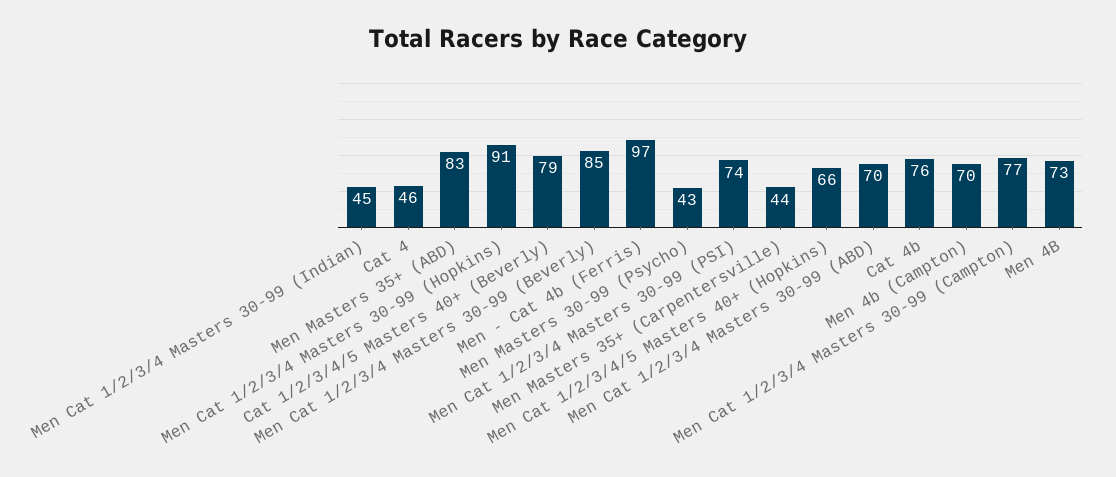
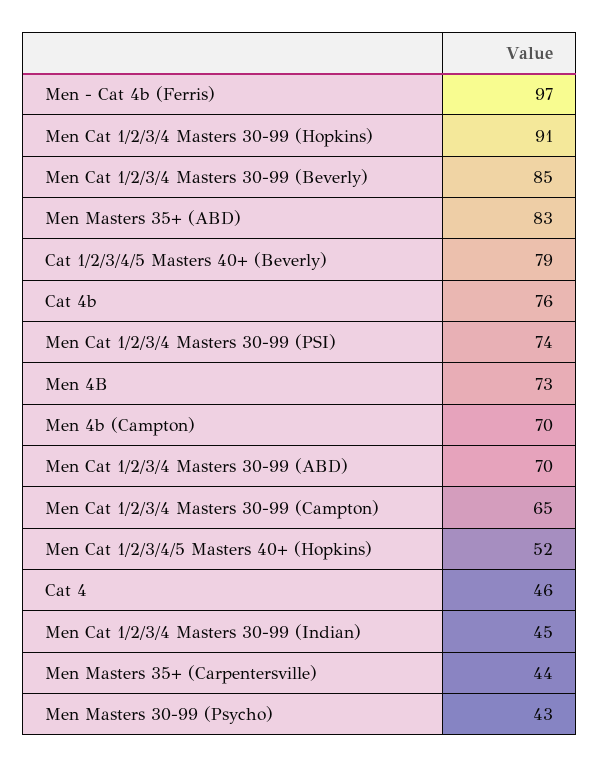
  {
    "Men Cat 1/2/3/4 Masters 30-99 (Indian)": 45,
    "Cat 4": 46,
    "Men Masters 35+ (ABD)": 83,
    "Men Cat 1/2/3/4 Masters 30-99 (Hopkins)": 91,
    "Cat 1/2/3/4/5 Masters 40+ (Beverly)": 79,
    "Men Cat 1/2/3/4 Masters 30-99 (Beverly)": 85,
    "Men - Cat 4b (Ferris)": 97,
    "Men Masters 30-99 (Psycho)": 43,
    "Men Cat 1/2/3/4 Masters 30-99 (PSI)": 74,
    "Men Masters 35+ (Carpentersville)": 44,
-   "Men Cat 1/2/3/4/5 Masters 40+ (Hopkins)": 66,
+   "Men Cat 1/2/3/4/5 Masters 40+ (Hopkins)": 52,
    "Men Cat 1/2/3/4 Masters 30-99 (ABD)": 70,
    "Cat 4b": 76,
    "Men 4b (Campton)": 70,
-   "Men Cat 1/2/3/4 Masters 30-99 (Campton)": 77,
+   "Men Cat 1/2/3/4 Masters 30-99 (Campton)": 65,
    "Men 4B": 73
  }

